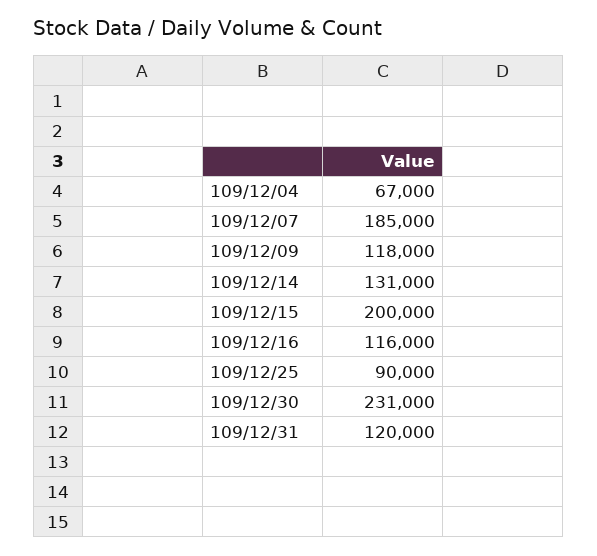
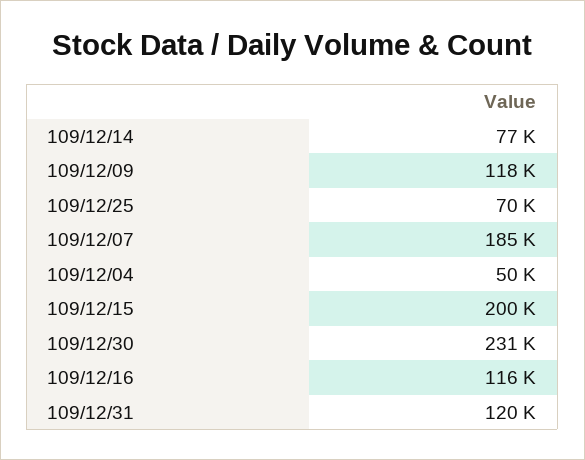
  {
-   "109/12/04": 67000,
+   "109/12/04": 50000,
    "109/12/07": 185000,
    "109/12/09": 118000,
-   "109/12/14": 131000,
+   "109/12/14": 77000,
    "109/12/15": 200000,
    "109/12/16": 116000,
-   "109/12/25": 90000,
+   "109/12/25": 70000,
    "109/12/30": 231000,
    "109/12/31": 120000
  }

